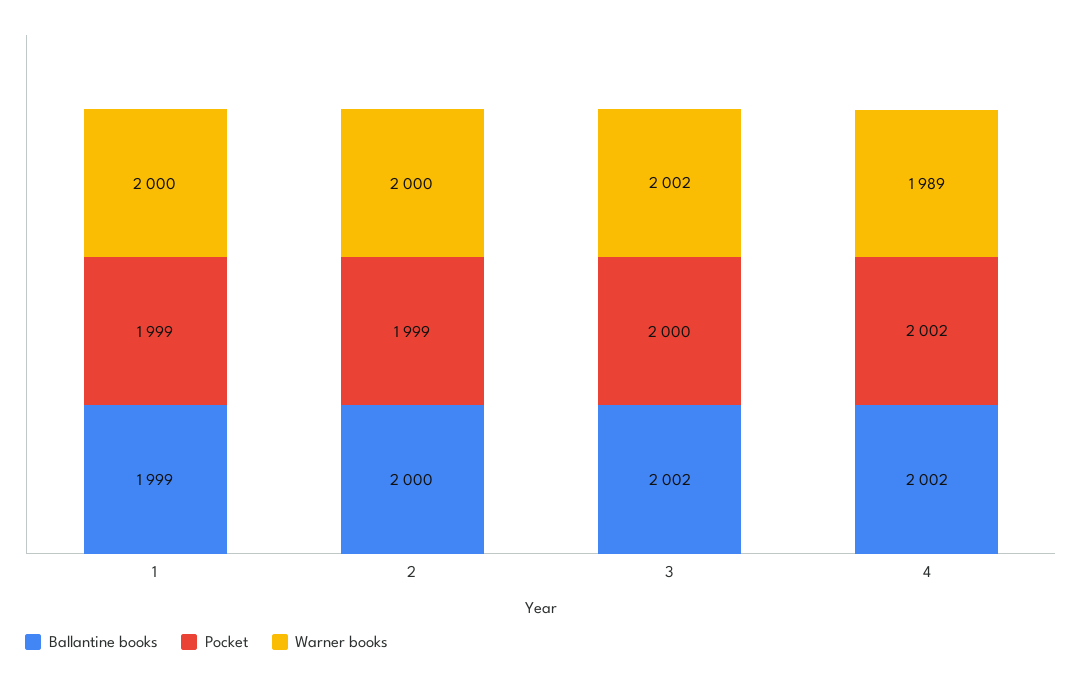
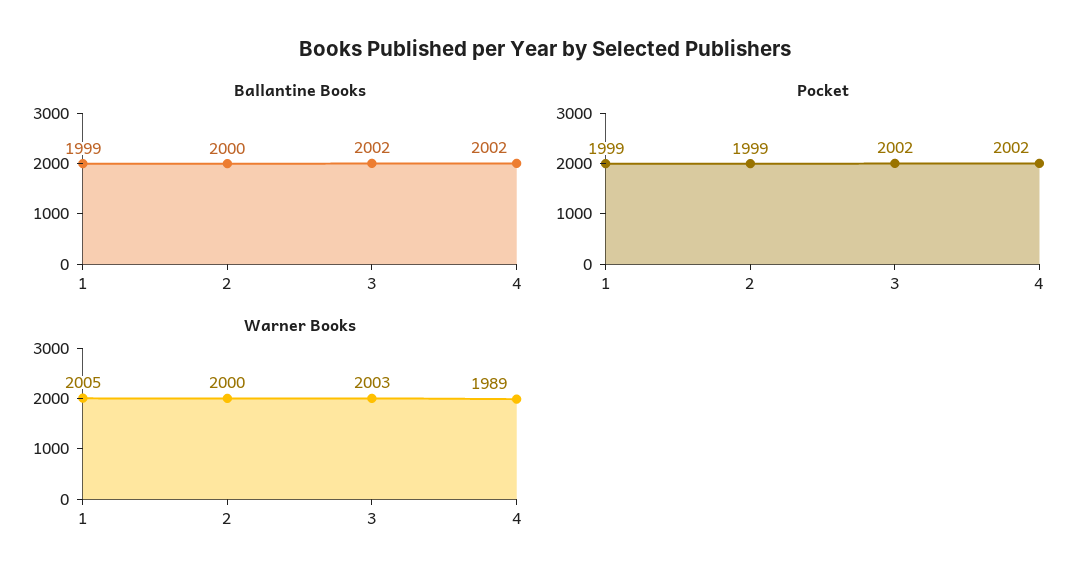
  {
    "Ballantine books": {
      "1": 1999,
      "2": 2000,
      "3": 2002,
      "4": 2002
    },
    "Pocket": {
      "1": 1999,
      "2": 1999,
-     "3": 2000,
+     "3": 2002,
      "4": 2002
    },
    "Warner books": {
-     "1": 2000,
+     "1": 2005,
      "2": 2000,
-     "3": 2002,
+     "3": 2003,
      "4": 1989
    }
  }

